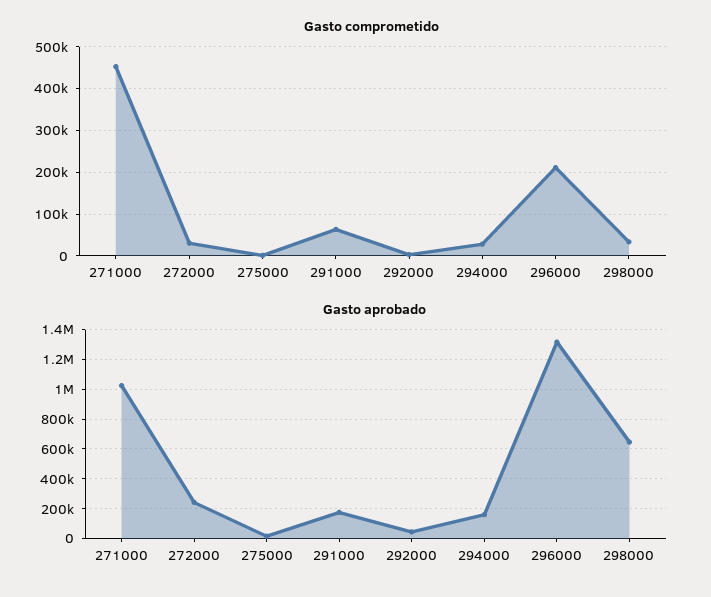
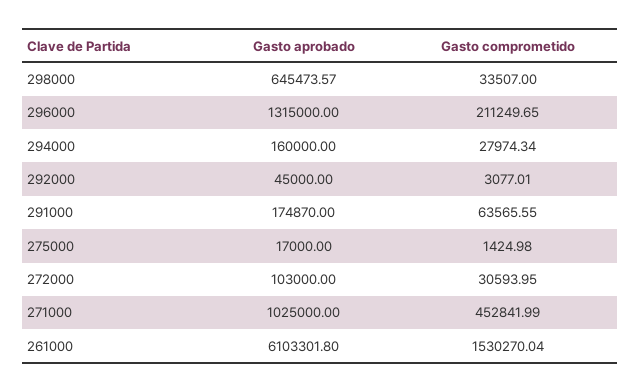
  {
    "Gasto comprometido": {
      "271000": 452841.99,
      "272000": 30593.95,
      "275000": 1424.98,
      "291000": 63565.55,
      "292000": 3077.01,
      "294000": 27974.34,
      "296000": 211249.65,
-     "298000": 33507
+     "298000": 33507,
+     "261000": 1530270.04
    },
    "Gasto aprobado": {
      "271000": 1025000,
-     "272000": 250000,
+     "272000": 103000,
      "275000": 17000,
      "291000": 174870,
      "292000": 45000,
      "294000": 160000,
      "296000": 1315000,
-     "298000": 645473.57
+     "298000": 645473.57,
+     "261000": 6103301.8
    }
  }

